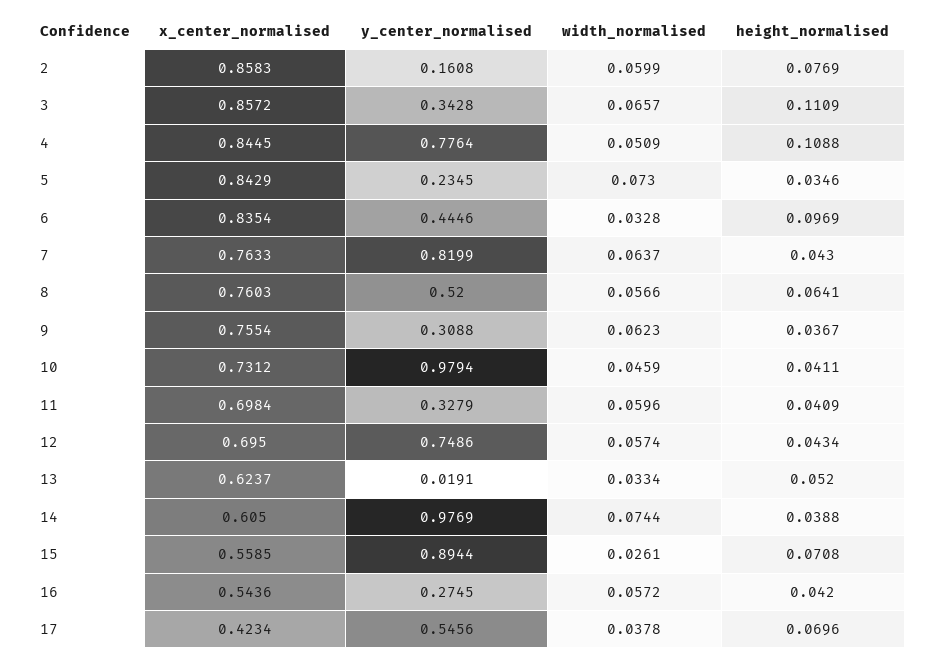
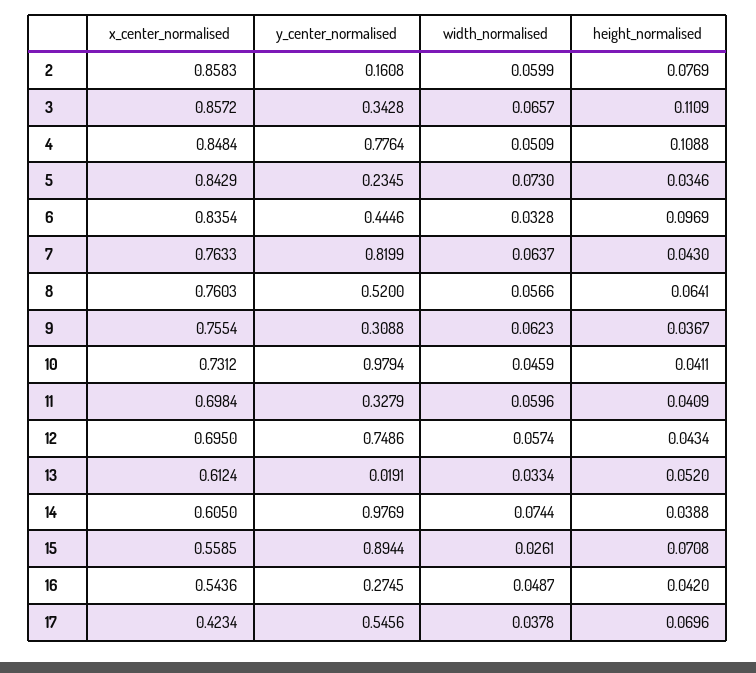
  {
    "x_center_normalised": {
      "2": 0.8583,
      "3": 0.8572,
-     "4": 0.8445,
+     "4": 0.8484,
      "5": 0.8429,
      "6": 0.8354,
      "7": 0.7633,
      "8": 0.7603,
      "9": 0.7554,
      "10": 0.7312,
      "11": 0.6984,
      "12": 0.695,
-     "13": 0.6237,
+     "13": 0.6124,
      "14": 0.605,
      "15": 0.5585,
      "16": 0.5436,
      "17": 0.4234
    },
    "y_center_normalised": {
      "2": 0.1608,
      "3": 0.3428,
      "4": 0.7764,
      "5": 0.2345,
      "6": 0.4446,
      "7": 0.8199,
      "8": 0.52,
      "9": 0.3088,
      "10": 0.9794,
      "11": 0.3279,
      "12": 0.7486,
      "13": 0.0191,
      "14": 0.9769,
      "15": 0.8944,
      "16": 0.2745,
      "17": 0.5456
    },
    "width_normalised": {
      "2": 0.0599,
      "3": 0.0657,
      "4": 0.0509,
      "5": 0.073,
      "6": 0.0328,
      "7": 0.0637,
      "8": 0.0566,
      "9": 0.0623,
      "10": 0.0459,
      "11": 0.0596,
      "12": 0.0574,
      "13": 0.0334,
      "14": 0.0744,
      "15": 0.0261,
-     "16": 0.0572,
+     "16": 0.0487,
      "17": 0.0378
    },
    "height_normalised": {
      "2": 0.0769,
      "3": 0.1109,
      "4": 0.1088,
      "5": 0.0346,
      "6": 0.0969,
      "7": 0.043,
      "8": 0.0641,
      "9": 0.0367,
      "10": 0.0411,
      "11": 0.0409,
      "12": 0.0434,
      "13": 0.052,
      "14": 0.0388,
      "15": 0.0708,
      "16": 0.042,
      "17": 0.0696
    }
  }

